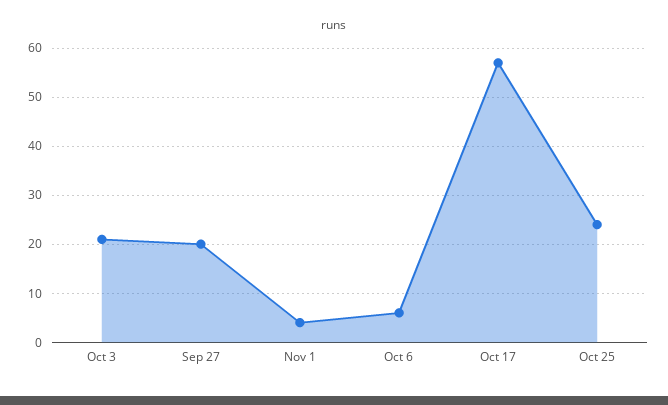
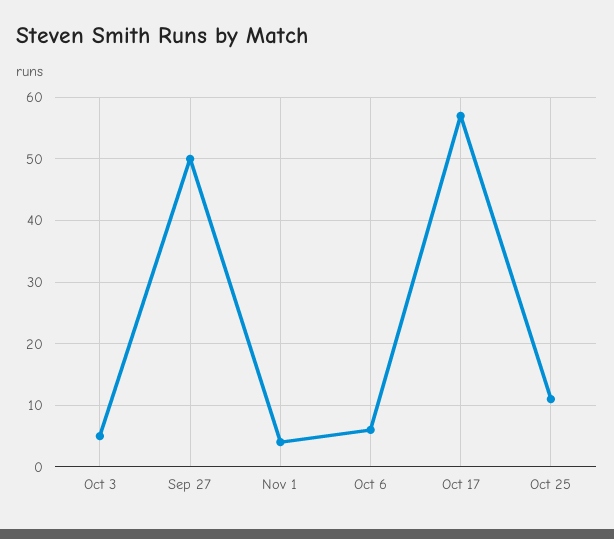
  {
-   "Oct 3": 20,
+   "Oct 3": 5,
-   "Sep 27": 20,
+   "Sep 27": 50,
    "Nov 1": 4,
    "Oct 6": 6,
    "Oct 17": 57,
-   "Oct 25": 25
+   "Oct 25": 11
  }

